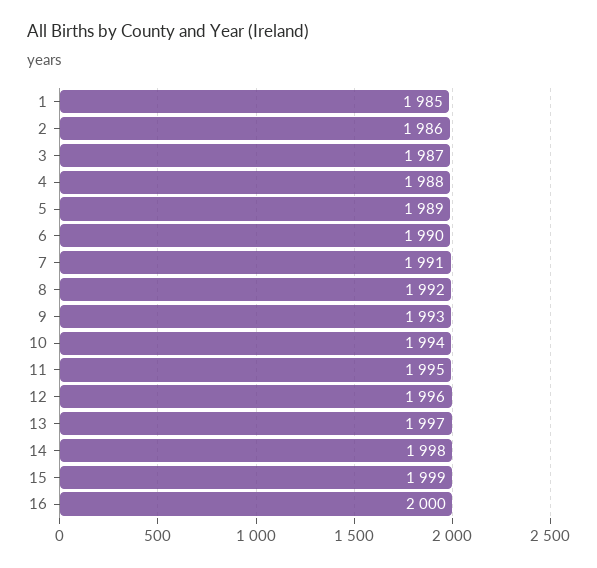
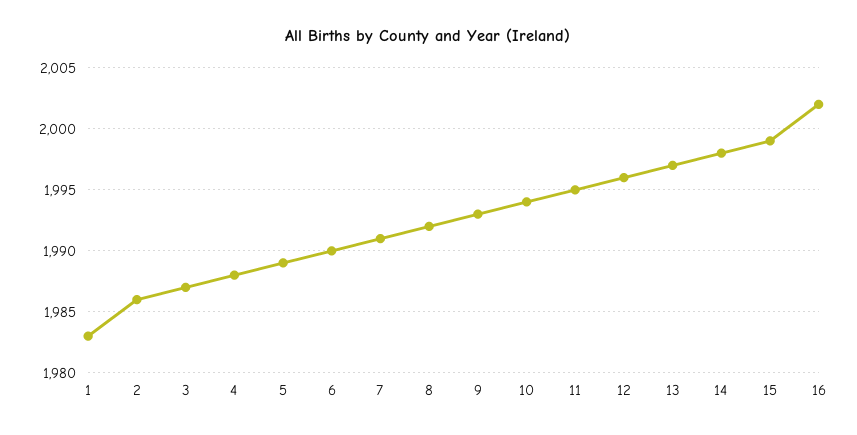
  {
-   "1": 1985,
+   "1": 1983,
    "2": 1986,
    "3": 1987,
    "4": 1988,
    "5": 1989,
    "6": 1990,
    "7": 1991,
    "8": 1992,
    "9": 1993,
    "10": 1994,
    "11": 1995,
    "12": 1996,
    "13": 1997,
    "14": 1998,
    "15": 1999,
-   "16": 2000
+   "16": 2002
  }

